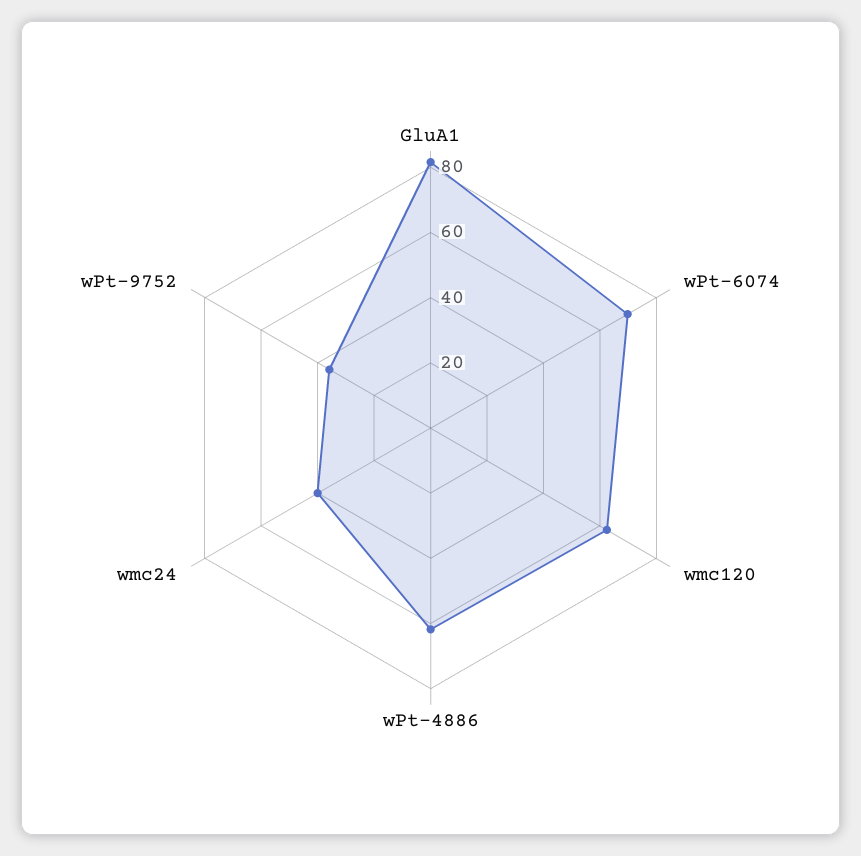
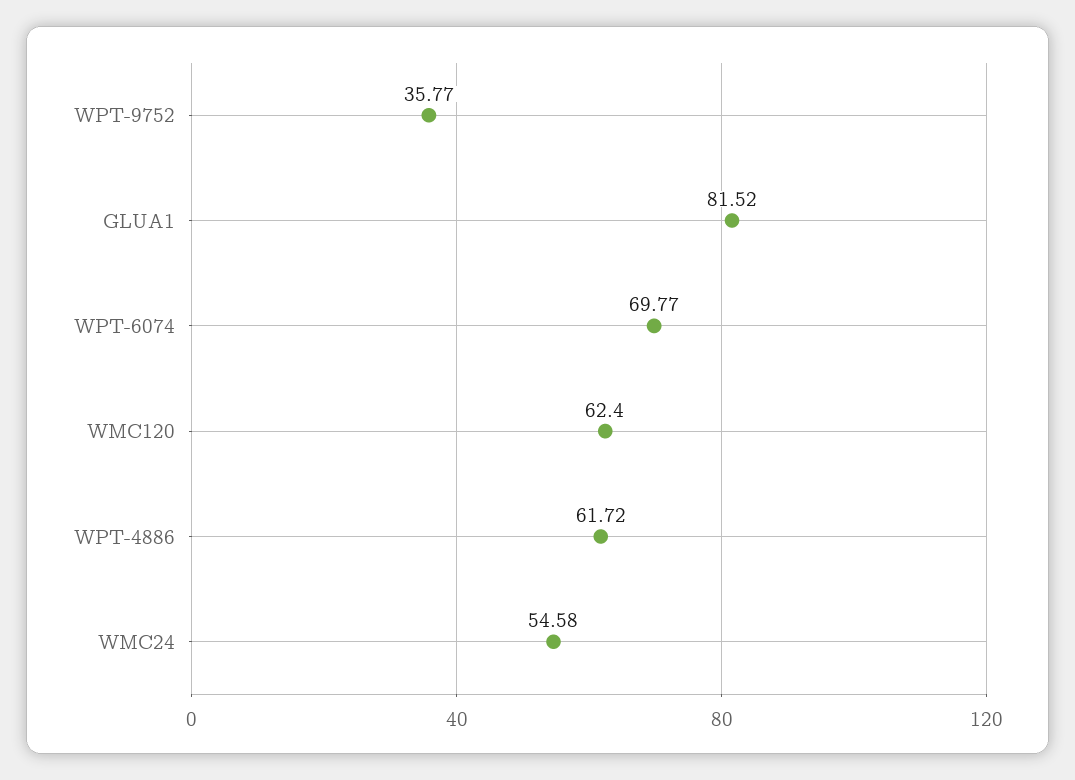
  {
    "GluA1": 81.52,
    "wPt-6074": 69.77,
    "wmc120": 62.4,
    "wPt-4886": 61.72,
-   "wmc24": 40,
+   "wmc24": 54.58,
    "wPt-9752": 35.77
  }

